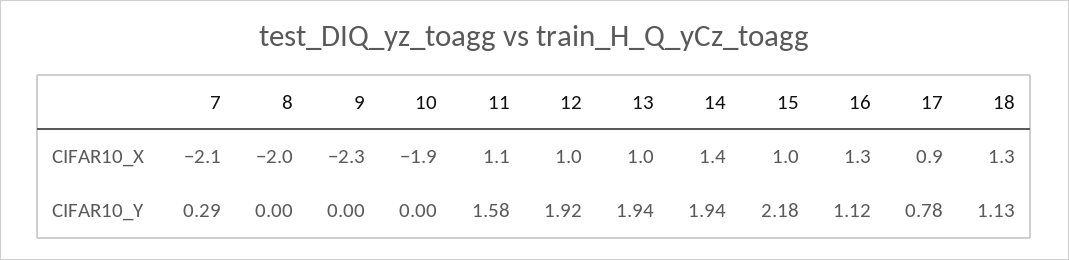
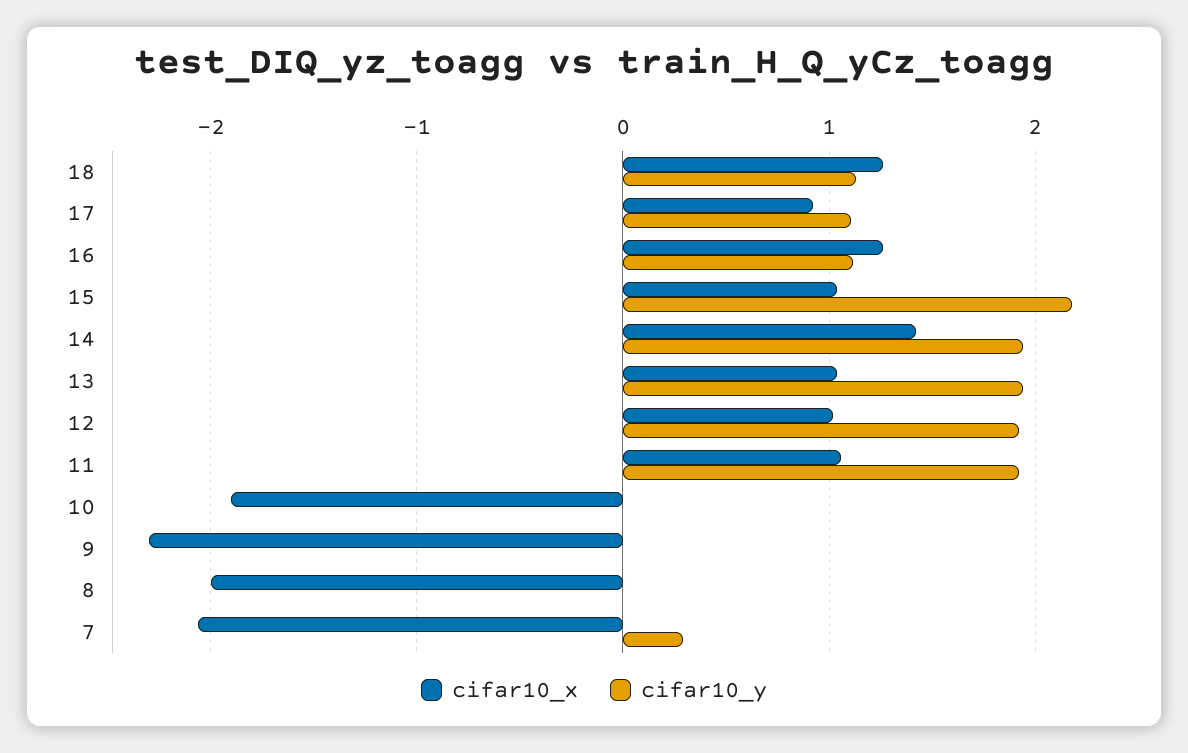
  {
    "CIFAR10_X": {
      "7": -2.1,
      "8": -2,
      "9": -2.3,
      "10": -1.9,
      "11": 1.1,
      "12": 1,
      "13": 1,
      "14": 1.4,
      "15": 1,
      "16": 1.3,
      "17": 0.9,
      "18": 1.3
    },
    "CIFAR10_Y": {
      "7": 0.29,
      "8": 0,
      "9": 0,
      "10": 0,
-     "11": 1.58,
+     "11": 1.9,
      "12": 1.92,
      "13": 1.94,
      "14": 1.94,
      "15": 2.18,
      "16": 1.12,
-     "17": 0.78,
+     "17": 1.1,
      "18": 1.13
    }
  }

